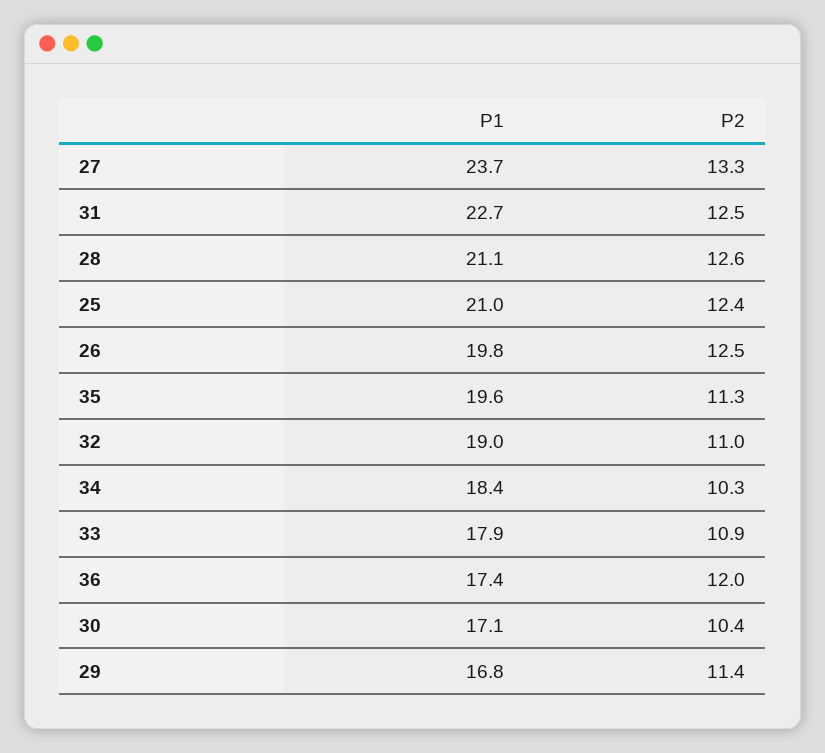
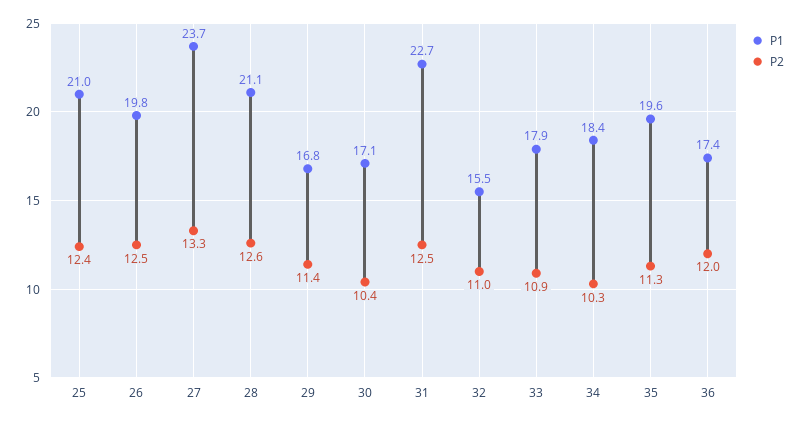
  {
    "P1": {
      "27": 23.7,
      "31": 22.7,
      "28": 21.1,
      "25": 21,
      "26": 19.8,
      "35": 19.6,
-     "32": 19,
+     "32": 15.5,
      "34": 18.4,
      "33": 17.9,
      "36": 17.4,
      "30": 17.1,
      "29": 16.8
    },
    "P2": {
      "27": 13.3,
      "31": 12.5,
      "28": 12.6,
      "25": 12.4,
      "26": 12.5,
      "35": 11.3,
      "32": 11,
      "34": 10.3,
      "33": 10.9,
      "36": 12,
      "30": 10.4,
      "29": 11.4
    }
  }

